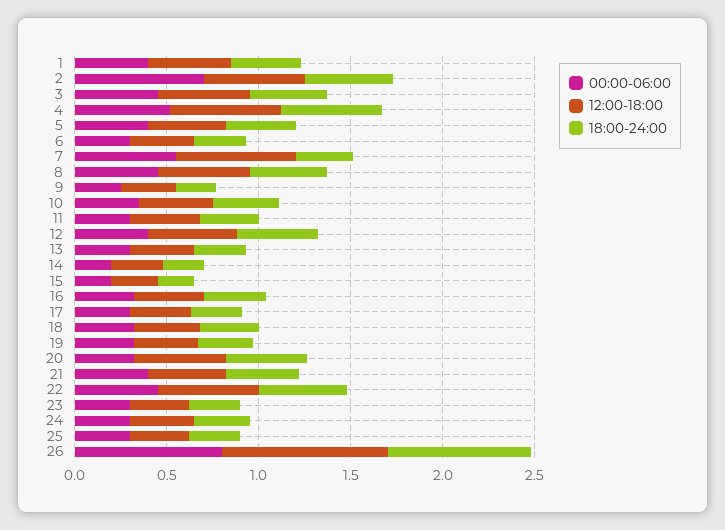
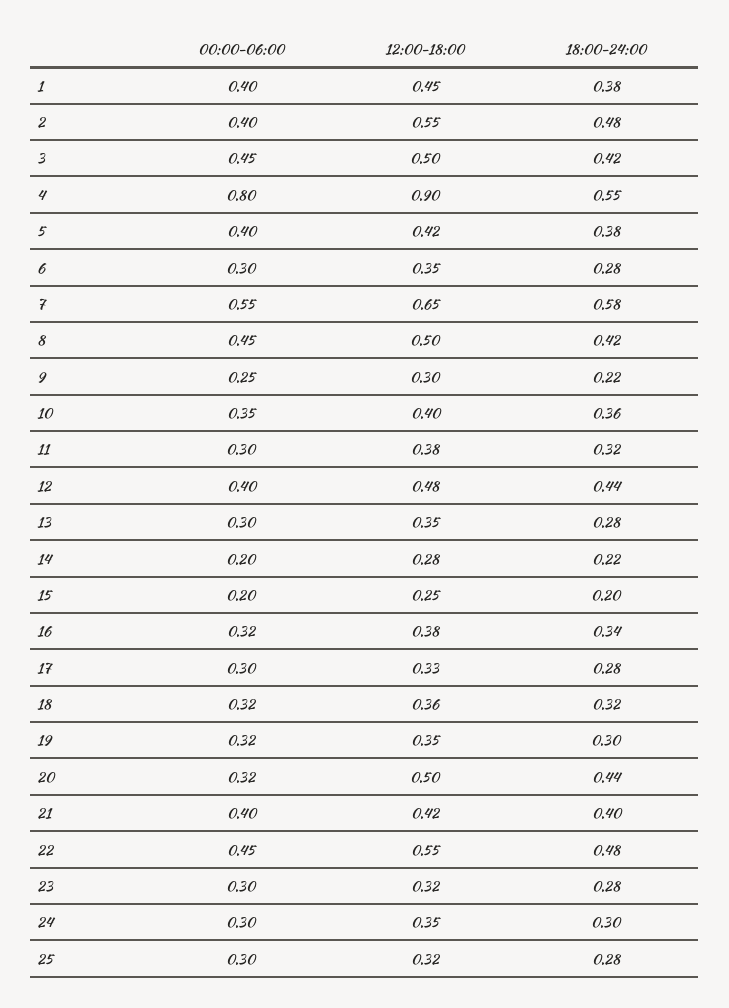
  {
    "00:00-06:00": {
      "1": 0.4,
-     "2": 0.7,
+     "2": 0.4,
      "3": 0.45,
-     "4": 0.5,
+     "4": 0.8,
      "5": 0.4,
      "6": 0.3,
      "7": 0.55,
      "8": 0.45,
      "9": 0.25,
      "10": 0.35,
      "11": 0.3,
      "12": 0.4,
      "13": 0.3,
      "14": 0.2,
      "15": 0.2,
      "16": 0.32,
      "17": 0.3,
      "18": 0.32,
      "19": 0.32,
      "20": 0.32,
      "21": 0.4,
      "22": 0.45,
      "23": 0.3,
      "24": 0.3,
-     "25": 0.3,
+     "25": 0.3
-     "26": 0.8
    },
    "12:00-18:00": {
      "1": 0.45,
      "2": 0.55,
      "3": 0.5,
-     "4": 0.6,
+     "4": 0.9,
      "5": 0.42,
      "6": 0.35,
      "7": 0.65,
      "8": 0.5,
      "9": 0.3,
      "10": 0.4,
      "11": 0.38,
      "12": 0.48,
      "13": 0.35,
      "14": 0.28,
      "15": 0.25,
      "16": 0.38,
      "17": 0.33,
      "18": 0.36,
      "19": 0.35,
      "20": 0.5,
      "21": 0.42,
      "22": 0.55,
      "23": 0.32,
      "24": 0.35,
-     "25": 0.32,
+     "25": 0.32
-     "26": 0.9
    },
    "18:00-24:00": {
      "1": 0.38,
      "2": 0.48,
      "3": 0.42,
      "4": 0.55,
      "5": 0.38,
      "6": 0.28,
-     "7": 0.3,
+     "7": 0.58,
      "8": 0.42,
      "9": 0.22,
      "10": 0.36,
      "11": 0.32,
      "12": 0.44,
      "13": 0.28,
      "14": 0.22,
      "15": 0.2,
      "16": 0.34,
      "17": 0.28,
      "18": 0.32,
      "19": 0.3,
      "20": 0.44,
      "21": 0.4,
      "22": 0.48,
      "23": 0.28,
      "24": 0.3,
-     "25": 0.28,
+     "25": 0.28
-     "26": 0.8
    }
  }

